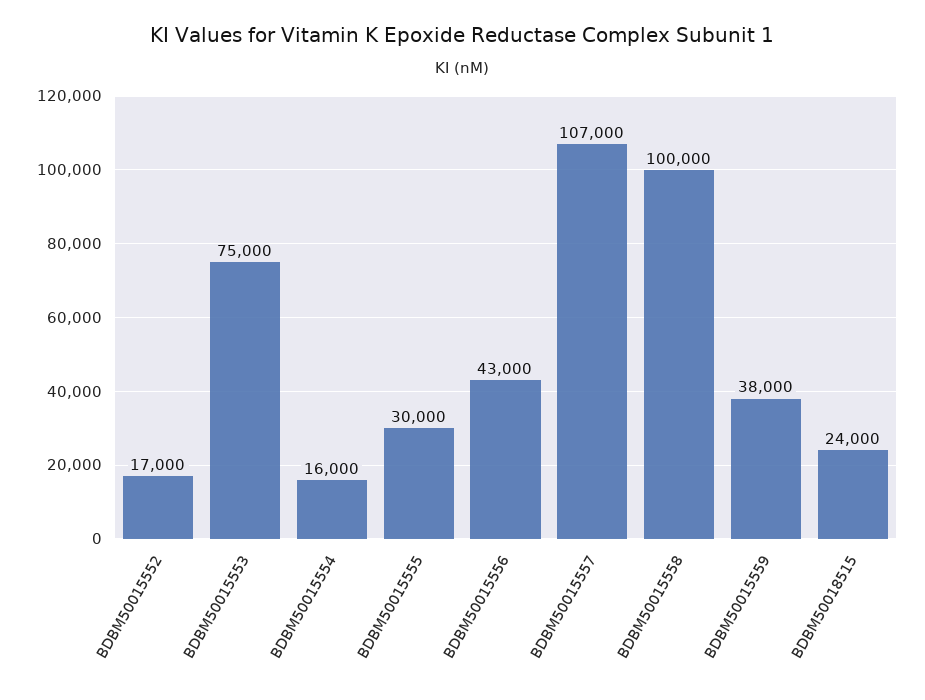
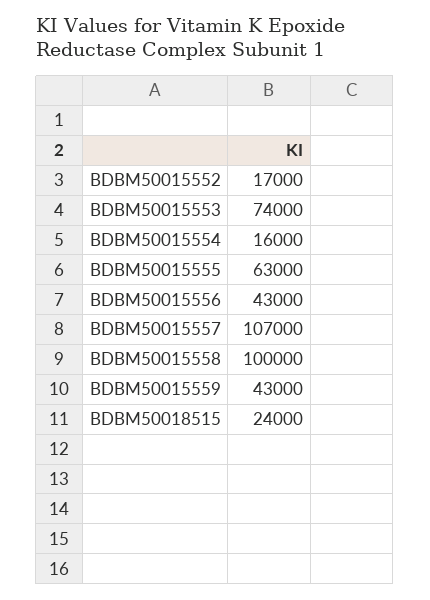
  {
    "BDBM50015552": 17000,
-   "BDBM50015553": 75000,
+   "BDBM50015553": 74000,
    "BDBM50015554": 16000,
-   "BDBM50015555": 30000,
+   "BDBM50015555": 63000,
    "BDBM50015556": 43000,
    "BDBM50015557": 107000,
    "BDBM50015558": 100000,
-   "BDBM50015559": 38000,
+   "BDBM50015559": 43000,
    "BDBM50018515": 24000
  }

